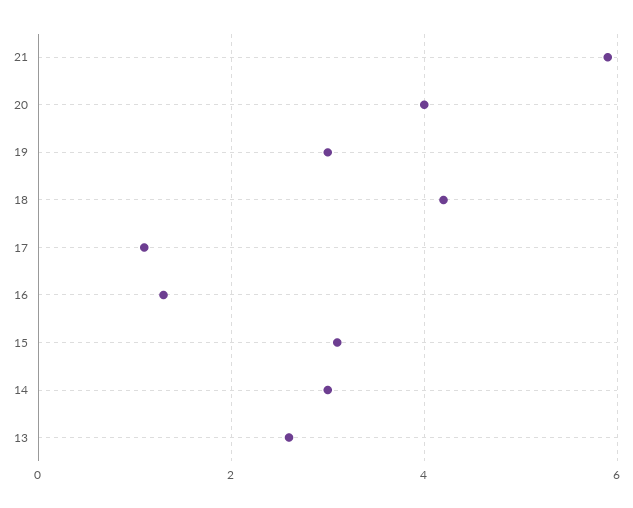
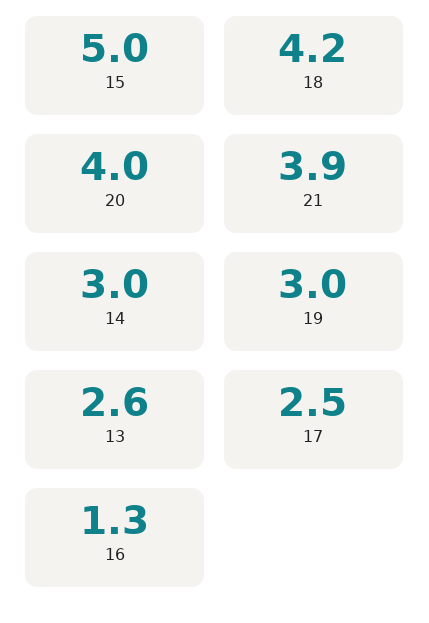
  {
-   "21": 6,
+   "21": 3.9,
    "20": 4,
    "19": 3,
    "18": 4.2,
-   "17": 1,
+   "17": 2.5,
    "16": 1.3,
-   "15": 3,
+   "15": 5,
    "14": 3,
    "13": 2.6
  }

